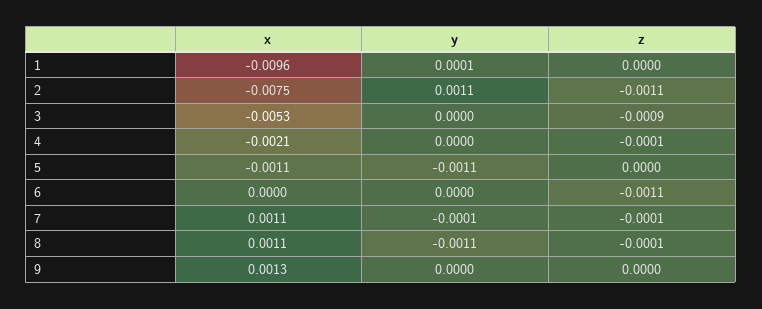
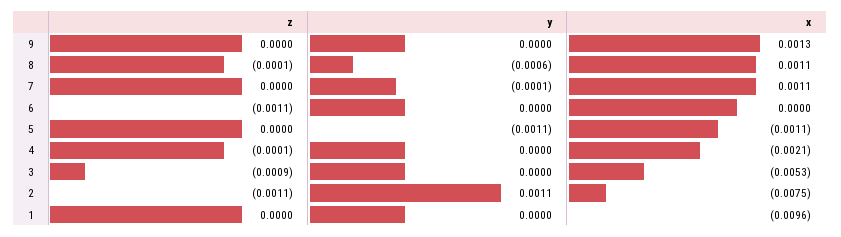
  {
    "x": {
      "1": -0.0096,
      "2": -0.0075,
      "3": -0.0053,
      "4": -0.0021,
      "5": -0.0011,
      "6": 0,
      "7": 0.0011,
      "8": 0.0011,
      "9": 0.0013
    },
    "y": {
-     "1": 0.0001,
+     "1": 0,
      "2": 0.0011,
      "3": 0,
      "4": 0,
      "5": -0.0011,
      "6": 0,
      "7": -0.0001,
-     "8": -0.0011,
+     "8": -0.0006,
      "9": 0
    },
    "z": {
      "1": 0,
      "2": -0.0011,
      "3": -0.0009,
      "4": -0.0001,
      "5": 0,
      "6": -0.0011,
-     "7": -0.0001,
+     "7": 0,
      "8": -0.0001,
      "9": 0
    }
  }

